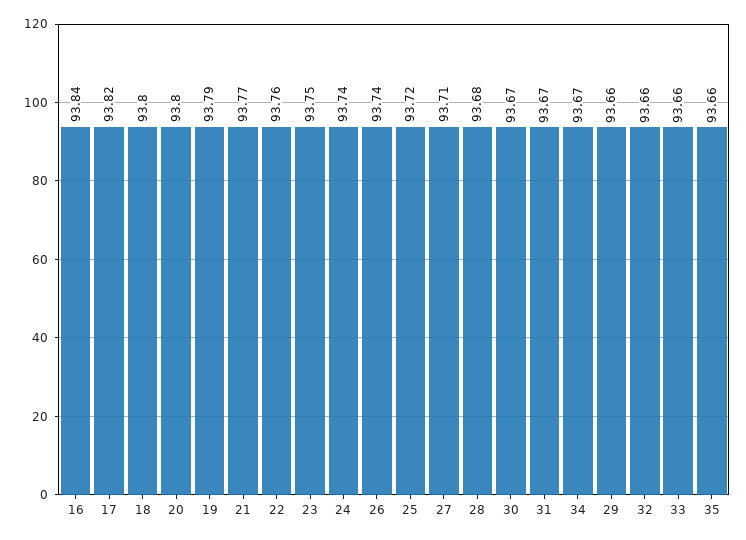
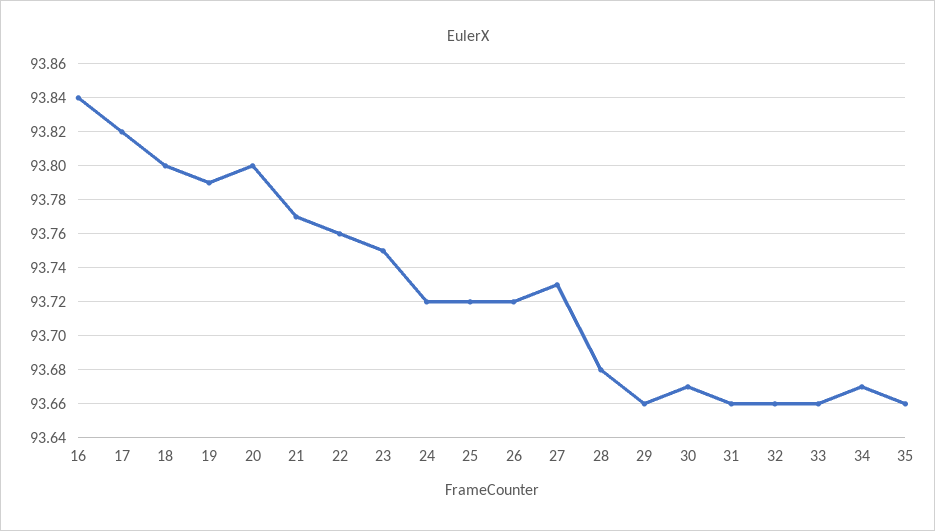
  {
    "16": 93.84,
    "17": 93.82,
    "18": 93.8,
    "20": 93.8,
    "19": 93.79,
    "21": 93.77,
    "22": 93.76,
    "23": 93.75,
-   "24": 93.74,
+   "24": 93.72,
-   "26": 93.74,
+   "26": 93.72,
    "25": 93.72,
-   "27": 93.71,
+   "27": 93.73,
    "28": 93.68,
    "30": 93.67,
-   "31": 93.67,
+   "31": 93.66,
    "34": 93.67,
    "29": 93.66,
    "32": 93.66,
    "33": 93.66,
    "35": 93.66
  }

